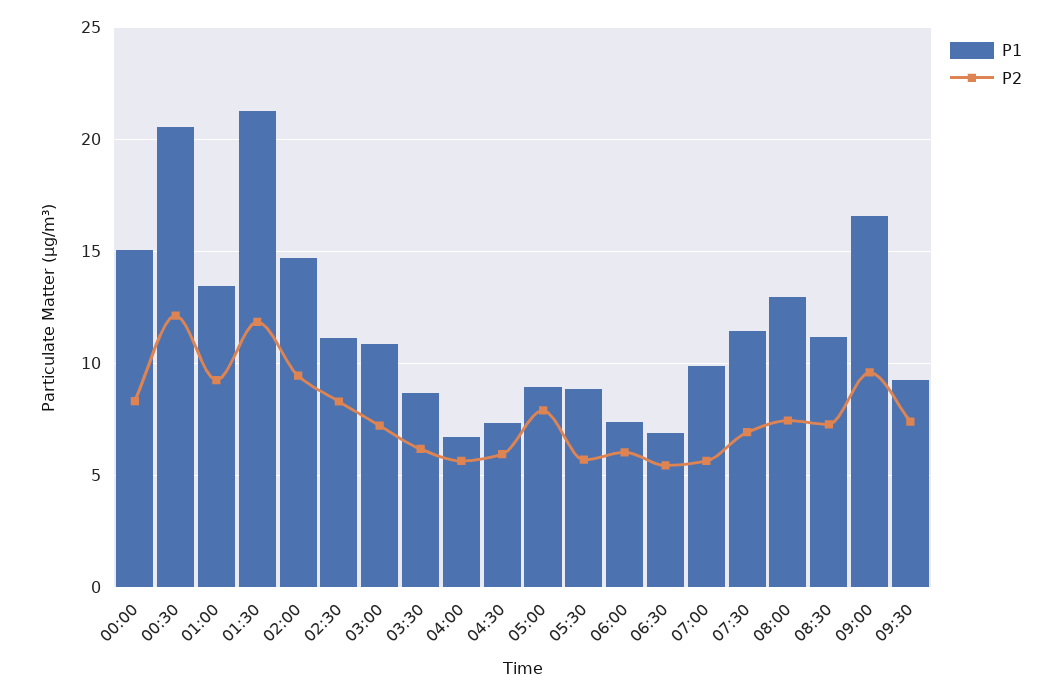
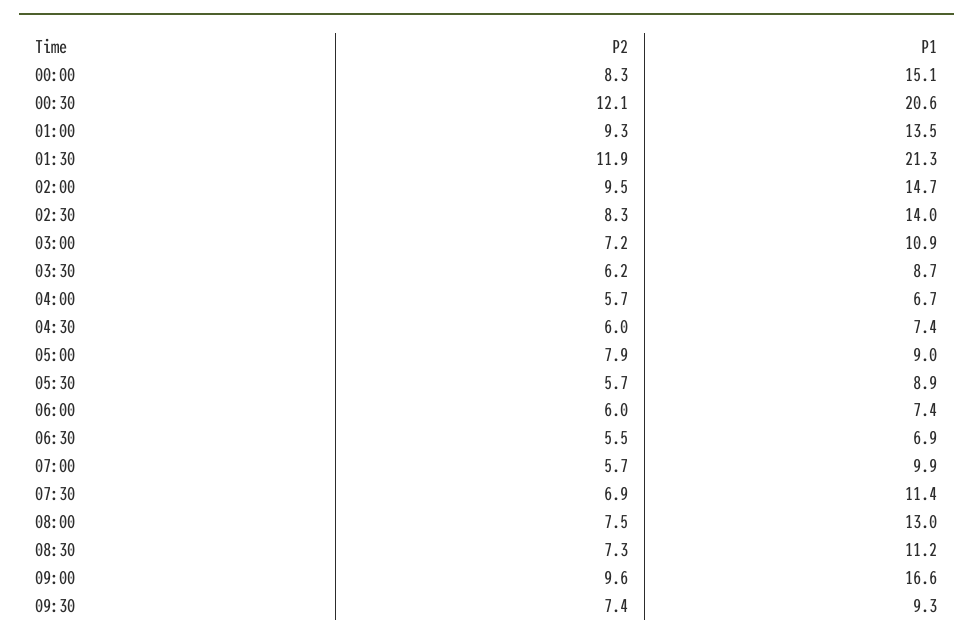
  {
    "P1": {
      "00:00": 15.1,
      "00:30": 20.6,
      "01:00": 13.5,
      "01:30": 21.3,
      "02:00": 14.7,
-     "02:30": 11,
+     "02:30": 14,
      "03:00": 10.9,
      "03:30": 8.7,
      "04:00": 6.7,
      "04:30": 7.4,
      "05:00": 9,
      "05:30": 8.9,
      "06:00": 7.4,
      "06:30": 6.9,
      "07:00": 9.9,
      "07:30": 11.4,
      "08:00": 13,
      "08:30": 11.2,
      "09:00": 16.6,
      "09:30": 9.3
    },
    "P2": {
      "00:00": 8.3,
      "00:30": 12.1,
      "01:00": 9.3,
      "01:30": 11.9,
      "02:00": 9.5,
      "02:30": 8.3,
      "03:00": 7.2,
      "03:30": 6.2,
      "04:00": 5.7,
      "04:30": 6,
      "05:00": 7.9,
      "05:30": 5.7,
      "06:00": 6,
      "06:30": 5.5,
      "07:00": 5.7,
      "07:30": 6.9,
      "08:00": 7.5,
      "08:30": 7.3,
      "09:00": 9.6,
      "09:30": 7.4
    }
  }

